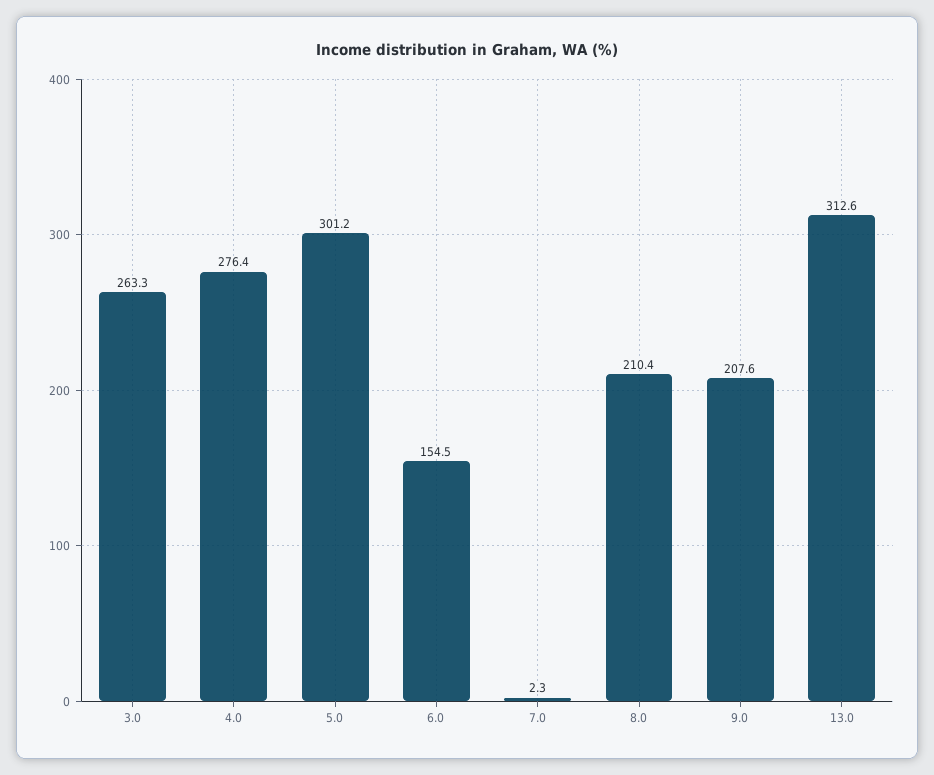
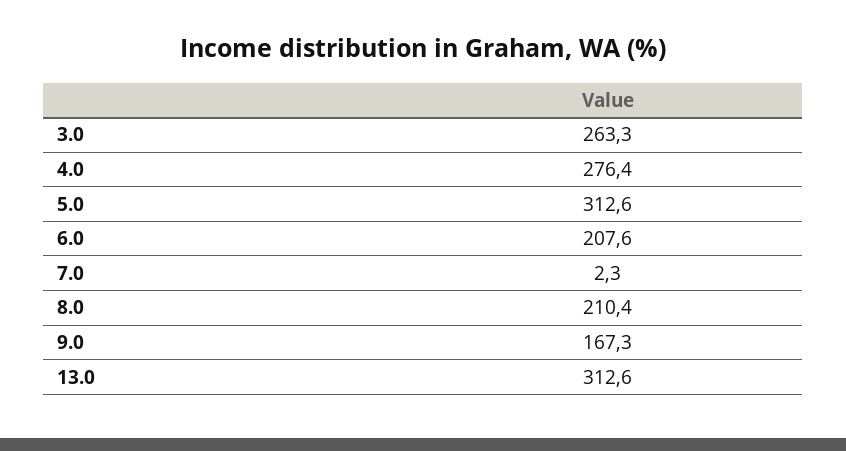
  {
    "3.0": 263.3,
    "4.0": 276.4,
-   "5.0": 301.2,
+   "5.0": 312.6,
-   "6.0": 154.5,
+   "6.0": 207.6,
    "7.0": 2.3,
    "8.0": 210.4,
-   "9.0": 207.6,
+   "9.0": 167.3,
    "13.0": 312.6
  }

